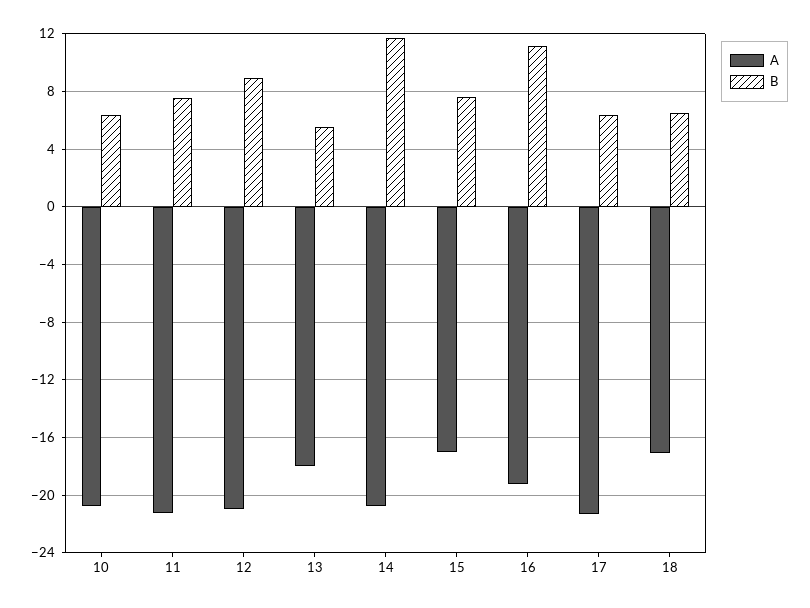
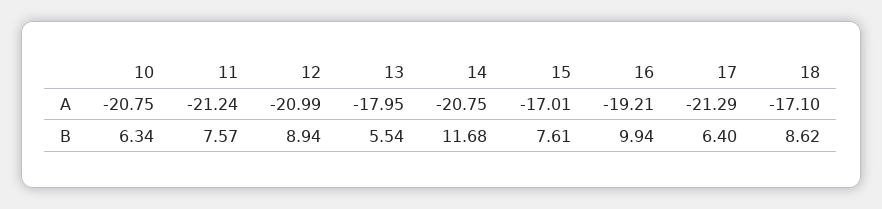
  {
    "A": {
      "10": -20.75,
      "11": -21.24,
      "12": -20.99,
      "13": -17.95,
      "14": -20.75,
      "15": -17.01,
      "16": -19.21,
      "17": -21.29,
      "18": -17.1
    },
    "B": {
      "10": 6.34,
      "11": 7.57,
      "12": 8.94,
      "13": 5.54,
      "14": 11.68,
      "15": 7.61,
-     "16": 11,
+     "16": 9.94,
      "17": 6.4,
-     "18": 6.5
+     "18": 8.62
    }
  }

